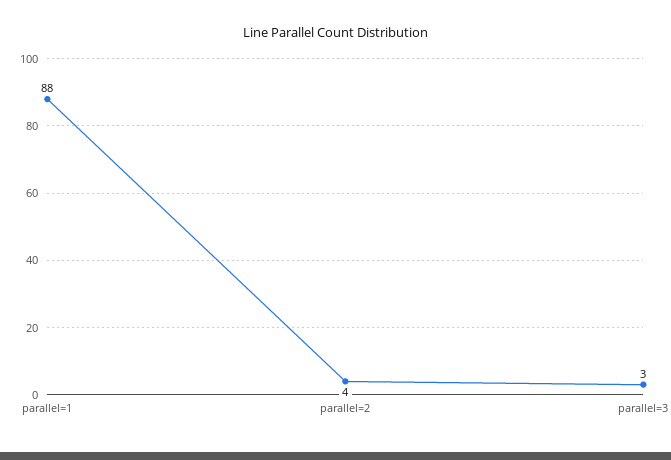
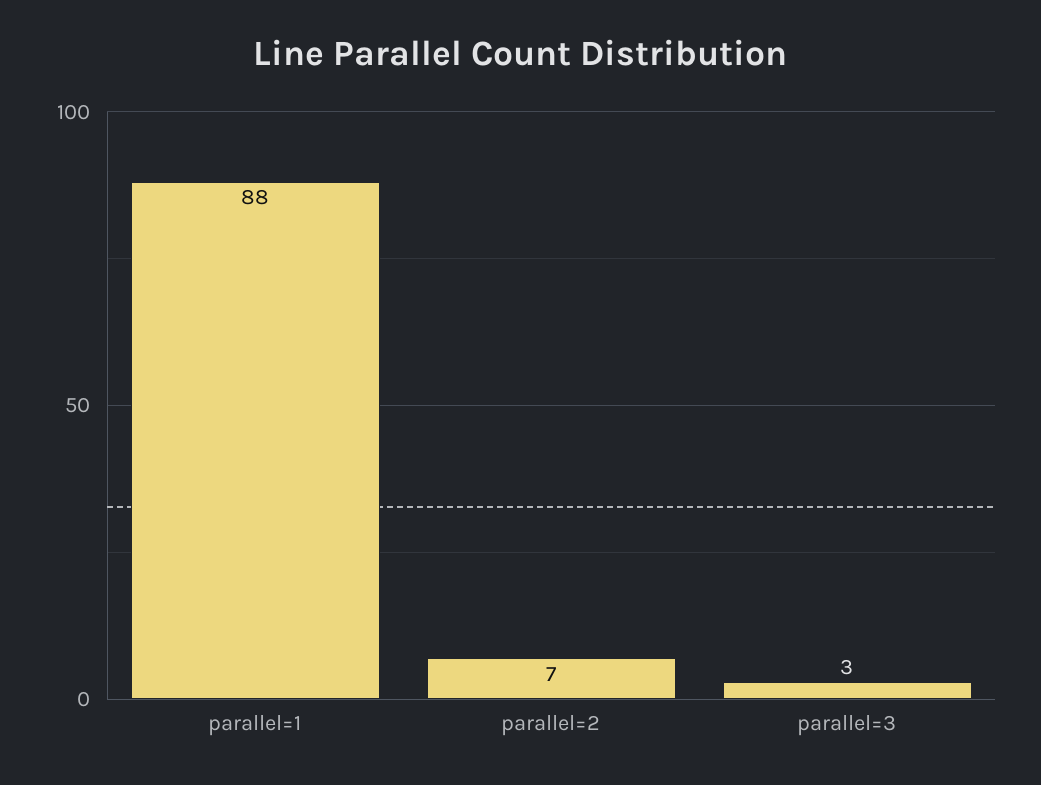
  {
    "parallel=1": 88,
-   "parallel=2": 4,
+   "parallel=2": 7,
    "parallel=3": 3
  }

